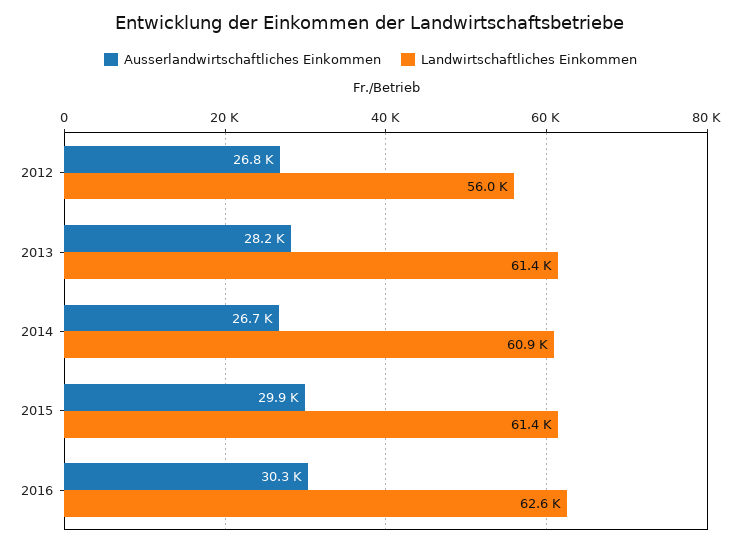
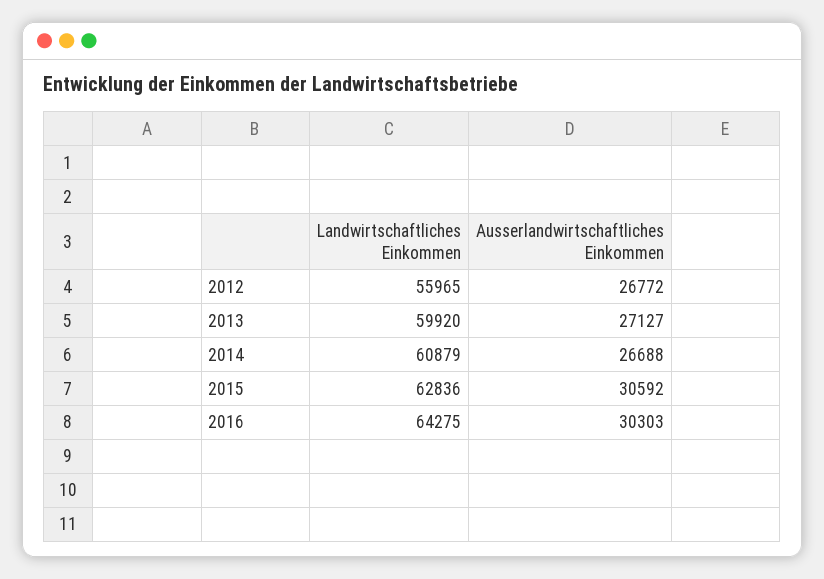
  {
    "Ausserlandwirtschaftliches Einkommen": {
      "2012": 26772,
-     "2013": 28200,
+     "2013": 27127,
      "2014": 26688,
-     "2015": 29900,
+     "2015": 30592,
      "2016": 30303
    },
    "Landwirtschaftliches Einkommen": {
      "2012": 55965,
-     "2013": 61400,
+     "2013": 59920,
      "2014": 60879,
-     "2015": 61400,
+     "2015": 62836,
-     "2016": 62600
+     "2016": 64275
    }
  }

